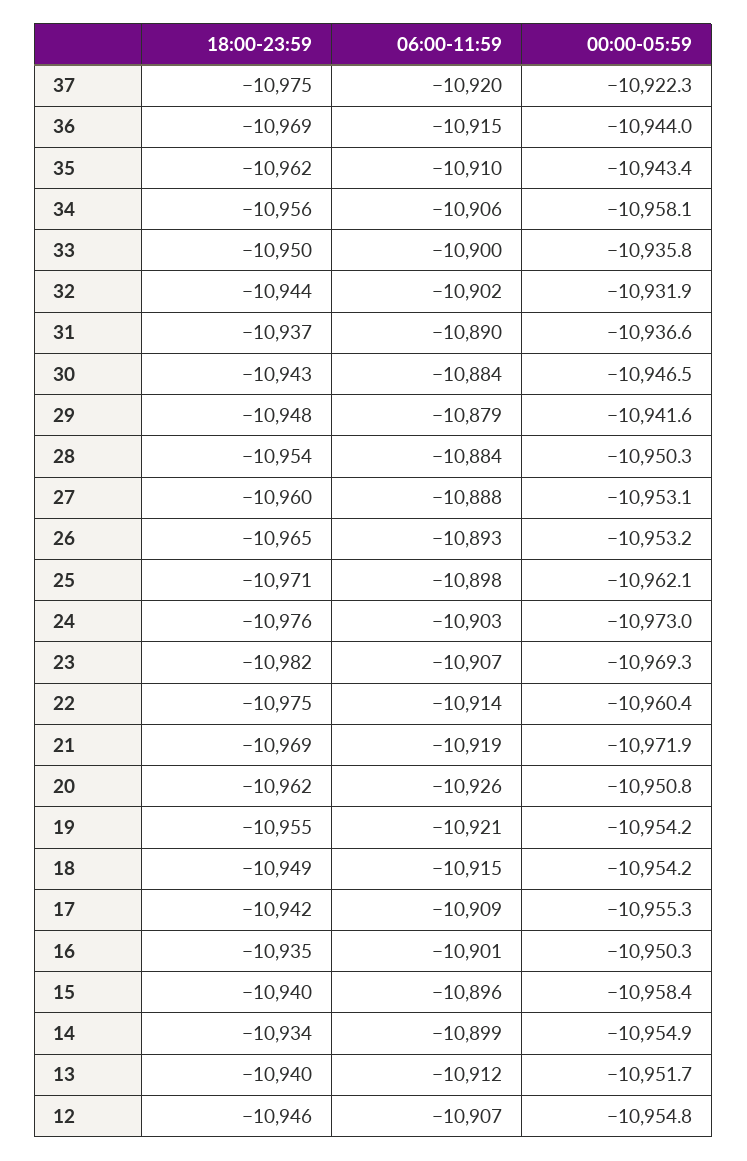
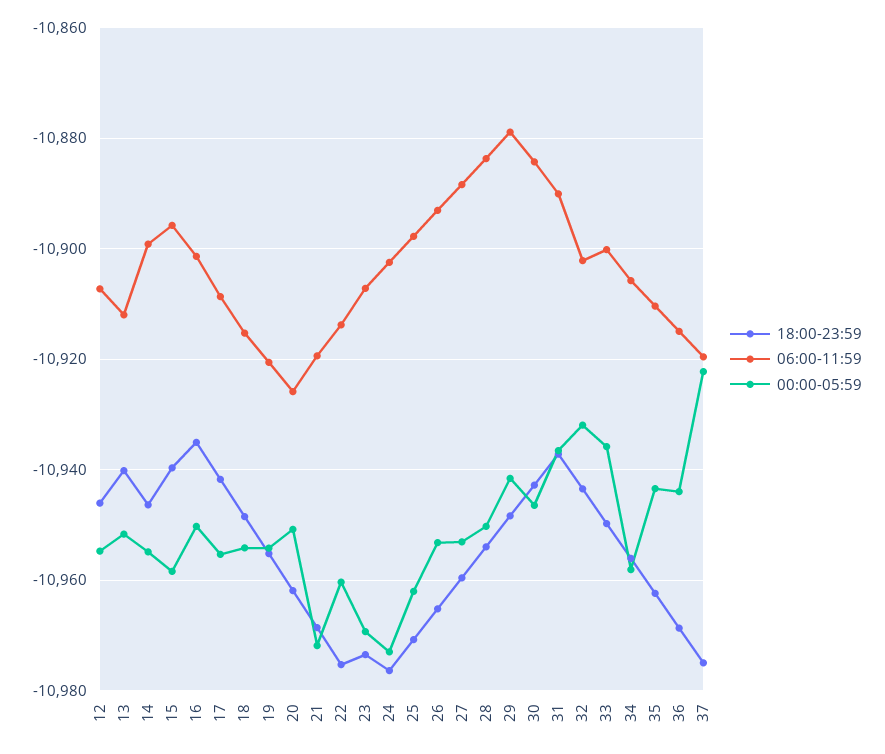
  {
    "18:00-23:59": {
      "37": -10975,
      "36": -10969,
      "35": -10962,
      "34": -10956,
      "33": -10950,
      "32": -10944,
      "31": -10937,
      "30": -10943,
      "29": -10948,
      "28": -10954,
      "27": -10960,
      "26": -10965,
      "25": -10971,
      "24": -10976,
-     "23": -10982,
+     "23": -10974,
      "22": -10975,
      "21": -10969,
      "20": -10962,
      "19": -10955,
      "18": -10949,
      "17": -10942,
      "16": -10935,
      "15": -10940,
-     "14": -10934,
+     "14": -10946,
      "13": -10940,
      "12": -10946
    },
    "06:00-11:59": {
      "37": -10920,
      "36": -10915,
      "35": -10910,
      "34": -10906,
      "33": -10900,
      "32": -10902,
      "31": -10890,
      "30": -10884,
      "29": -10879,
      "28": -10884,
      "27": -10888,
      "26": -10893,
      "25": -10898,
      "24": -10903,
      "23": -10907,
      "22": -10914,
      "21": -10919,
      "20": -10926,
      "19": -10921,
      "18": -10915,
      "17": -10909,
      "16": -10901,
      "15": -10896,
      "14": -10899,
      "13": -10912,
      "12": -10907
    },
    "00:00-05:59": {
      "37": -10922.3,
      "36": -10944,
      "35": -10943.4,
      "34": -10958.1,
      "33": -10935.8,
      "32": -10931.9,
      "31": -10936.6,
      "30": -10946.5,
      "29": -10941.6,
      "28": -10950.3,
      "27": -10953.1,
      "26": -10953.2,
      "25": -10962.1,
      "24": -10973,
      "23": -10969.3,
      "22": -10960.4,
      "21": -10971.9,
      "20": -10950.8,
      "19": -10954.2,
      "18": -10954.2,
      "17": -10955.3,
      "16": -10950.3,
      "15": -10958.4,
      "14": -10954.9,
      "13": -10951.7,
      "12": -10954.8
    }
  }

